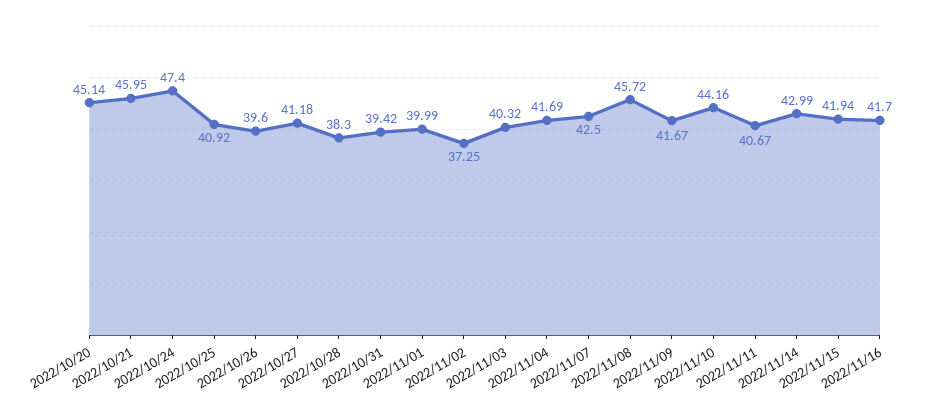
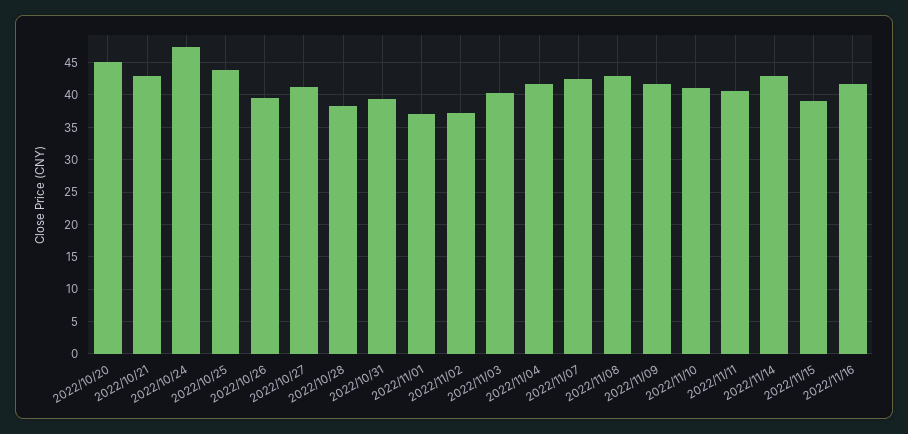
  {
    "2022/10/20": 45.14,
-   "2022/10/21": 45.95,
+   "2022/10/21": 43,
    "2022/10/24": 47.4,
-   "2022/10/25": 40.92,
+   "2022/10/25": 44,
    "2022/10/26": 39.6,
    "2022/10/27": 41.18,
    "2022/10/28": 38.3,
    "2022/10/31": 39.42,
-   "2022/11/01": 39.99,
+   "2022/11/01": 37,
    "2022/11/02": 37.25,
    "2022/11/03": 40.32,
    "2022/11/04": 41.69,
    "2022/11/07": 42.5,
-   "2022/11/08": 45.72,
+   "2022/11/08": 43,
    "2022/11/09": 41.67,
-   "2022/11/10": 44.16,
+   "2022/11/10": 41,
    "2022/11/11": 40.67,
    "2022/11/14": 42.99,
-   "2022/11/15": 41.94,
+   "2022/11/15": 39,
    "2022/11/16": 41.7
  }

